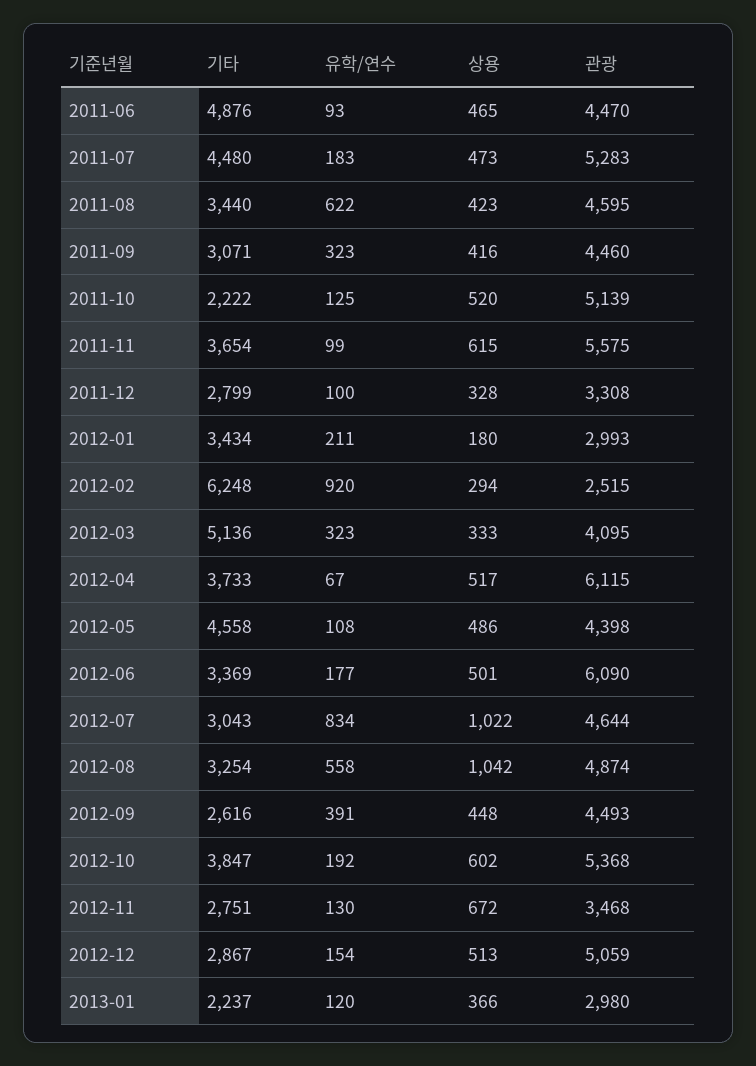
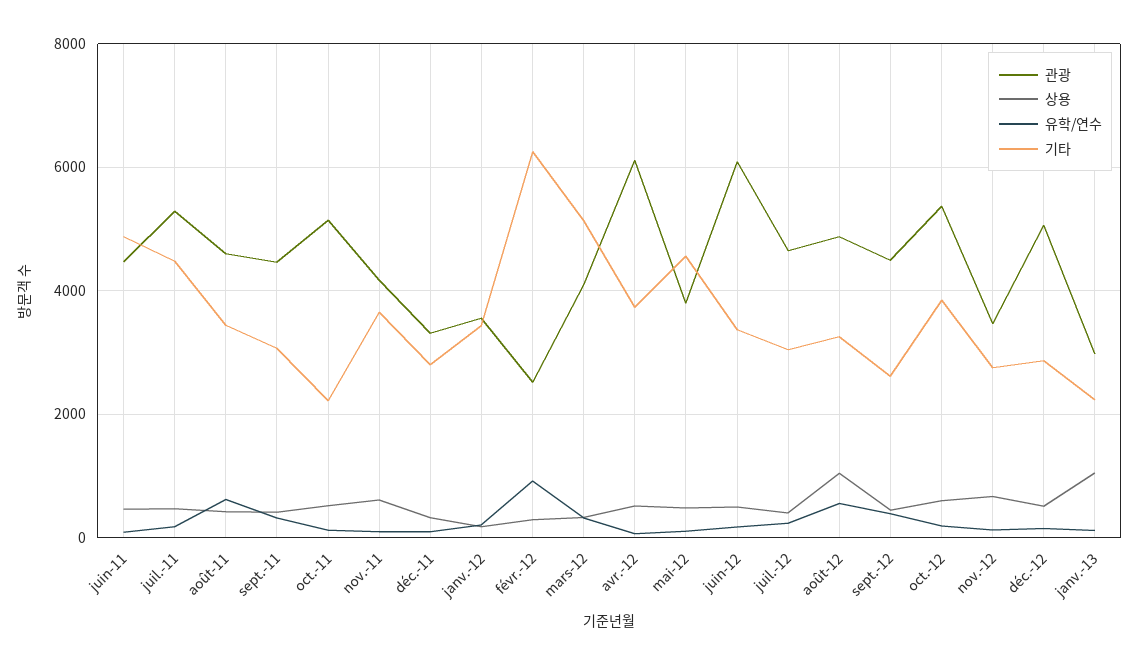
  {
    "기타": {
      "2011-06": 4876,
      "2011-07": 4480,
      "2011-08": 3440,
      "2011-09": 3071,
      "2011-10": 2222,
      "2011-11": 3654,
      "2011-12": 2799,
      "2012-01": 3434,
      "2012-02": 6248,
      "2012-03": 5136,
      "2012-04": 3733,
      "2012-05": 4558,
      "2012-06": 3369,
      "2012-07": 3043,
      "2012-08": 3254,
      "2012-09": 2616,
      "2012-10": 3847,
      "2012-11": 2751,
      "2012-12": 2867,
      "2013-01": 2237
    },
    "유학/연수": {
      "2011-06": 93,
      "2011-07": 183,
      "2011-08": 622,
      "2011-09": 323,
      "2011-10": 125,
      "2011-11": 99,
      "2011-12": 100,
      "2012-01": 211,
      "2012-02": 920,
      "2012-03": 323,
      "2012-04": 67,
      "2012-05": 108,
      "2012-06": 177,
-     "2012-07": 834,
+     "2012-07": 200,
      "2012-08": 558,
      "2012-09": 391,
      "2012-10": 192,
      "2012-11": 130,
      "2012-12": 154,
      "2013-01": 120
    },
    "상용": {
      "2011-06": 465,
      "2011-07": 473,
      "2011-08": 423,
      "2011-09": 416,
      "2011-10": 520,
      "2011-11": 615,
      "2011-12": 328,
      "2012-01": 180,
      "2012-02": 294,
      "2012-03": 333,
      "2012-04": 517,
      "2012-05": 486,
      "2012-06": 501,
-     "2012-07": 1022,
+     "2012-07": 400,
      "2012-08": 1042,
      "2012-09": 448,
      "2012-10": 602,
      "2012-11": 672,
      "2012-12": 513,
-     "2013-01": 366
+     "2013-01": 1000
    },
    "관광": {
      "2011-06": 4470,
      "2011-07": 5283,
      "2011-08": 4595,
      "2011-09": 4460,
      "2011-10": 5139,
-     "2011-11": 5575,
+     "2011-11": 4200,
      "2011-12": 3308,
-     "2012-01": 2993,
+     "2012-01": 3600,
      "2012-02": 2515,
      "2012-03": 4095,
      "2012-04": 6115,
-     "2012-05": 4398,
+     "2012-05": 3800,
      "2012-06": 6090,
      "2012-07": 4644,
      "2012-08": 4874,
      "2012-09": 4493,
      "2012-10": 5368,
      "2012-11": 3468,
      "2012-12": 5059,
      "2013-01": 2980
    }
  }

